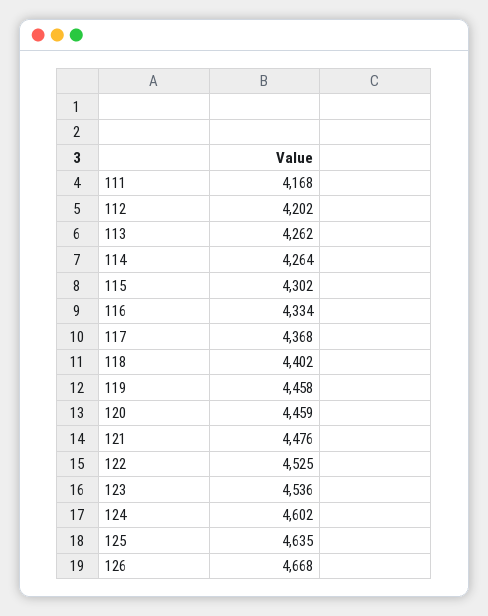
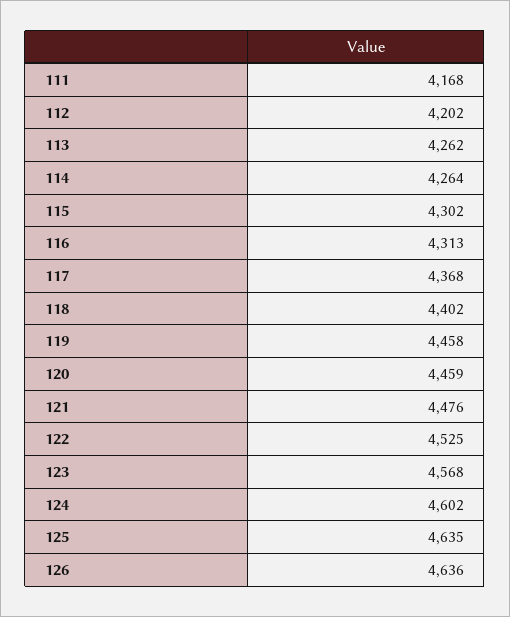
  {
    "111": 4168,
    "112": 4202,
    "113": 4262,
    "114": 4264,
    "115": 4302,
-   "116": 4334,
+   "116": 4313,
    "117": 4368,
    "118": 4402,
    "119": 4458,
    "120": 4459,
    "121": 4476,
    "122": 4525,
-   "123": 4536,
+   "123": 4568,
    "124": 4602,
    "125": 4635,
-   "126": 4668
+   "126": 4636
  }

